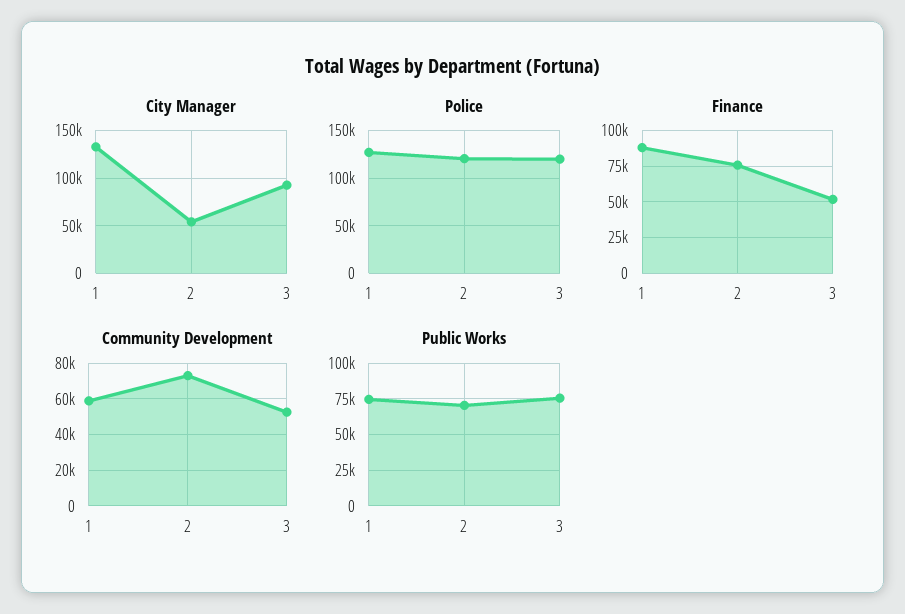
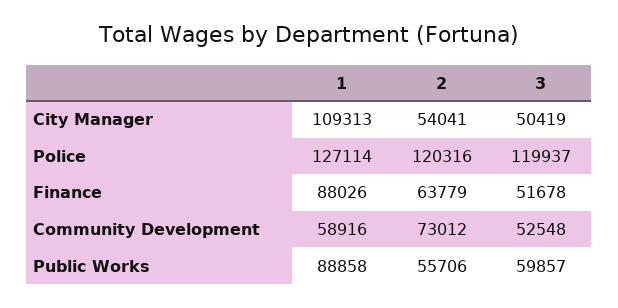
  {
    "City Manager": {
-     "1": 130000,
+     "1": 109313,
      "2": 54041,
-     "3": 90000
+     "3": 50419
    },
    "Police": {
      "1": 127114,
      "2": 120316,
      "3": 119937
    },
    "Finance": {
      "1": 88026,
-     "2": 75000,
+     "2": 63779,
      "3": 51678
    },
    "Community Development": {
      "1": 58916,
      "2": 73012,
      "3": 52548
    },
    "Public Works": {
-     "1": 75000,
+     "1": 88858,
-     "2": 70000,
+     "2": 55706,
-     "3": 75000
+     "3": 59857
    }
  }

